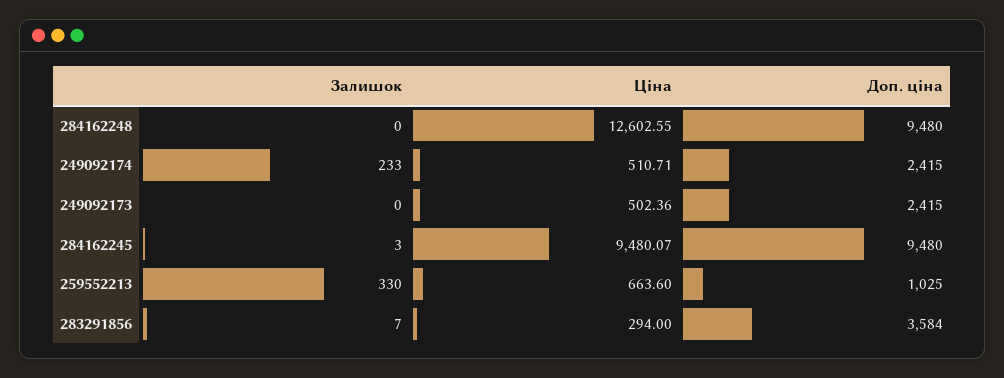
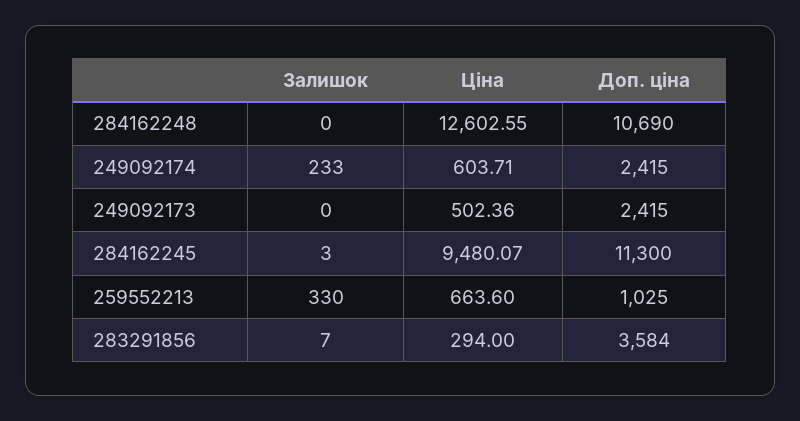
  {
    "Залишок": {
      "284162248": 0,
      "249092174": 233,
      "249092173": 0,
      "284162245": 3,
      "259552213": 330,
      "283291856": 7
    },
    "Ціна": {
      "284162248": 12602.55,
-     "249092174": 510.71,
+     "249092174": 603.71,
      "249092173": 502.36,
      "284162245": 9480.07,
      "259552213": 663.6,
      "283291856": 294
    },
    "Доп. ціна": {
-     "284162248": 9480,
+     "284162248": 10690,
      "249092174": 2415,
      "249092173": 2415,
-     "284162245": 9480,
+     "284162245": 11300,
      "259552213": 1025,
      "283291856": 3584
    }
  }

